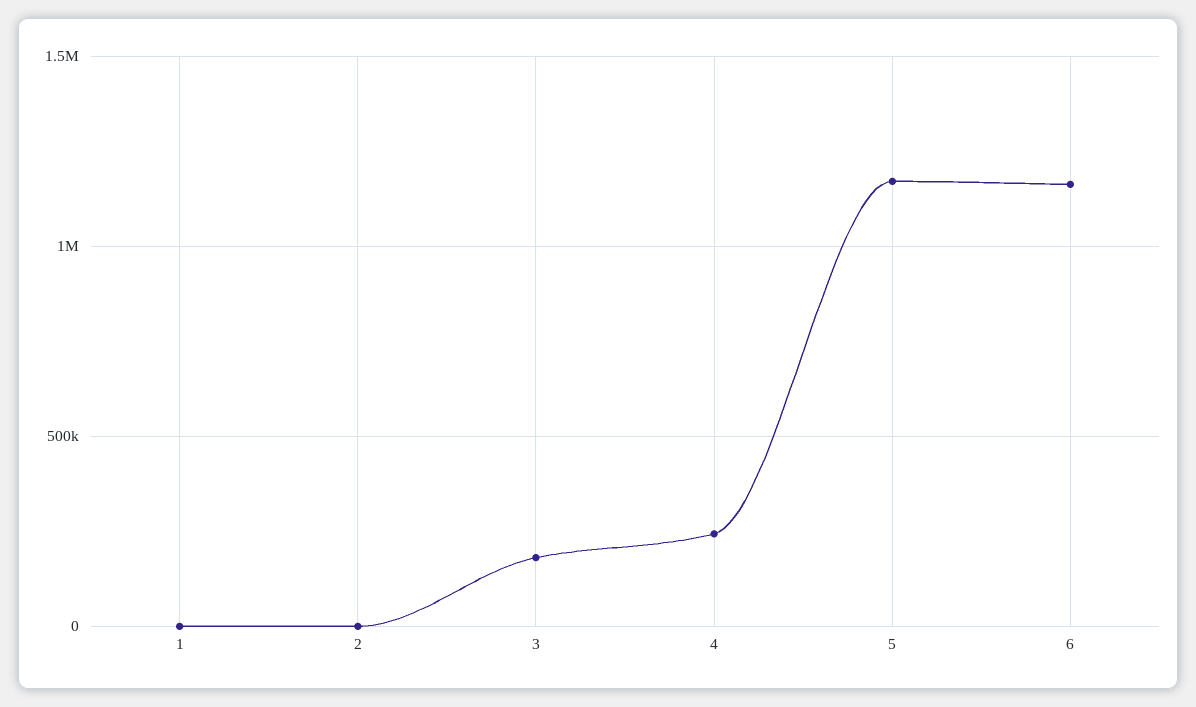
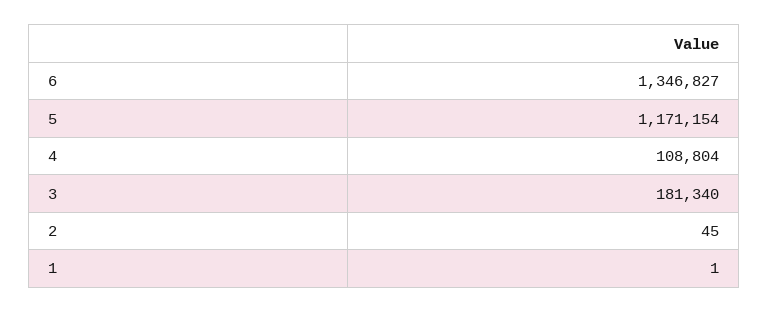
  {
    "1": 1,
    "2": 45,
    "3": 181340,
-   "4": 250000,
+   "4": 108804,
    "5": 1171154,
-   "6": 1150000
+   "6": 1346827
  }

